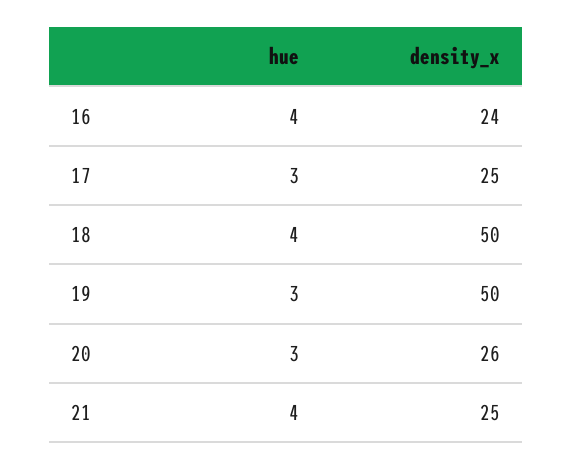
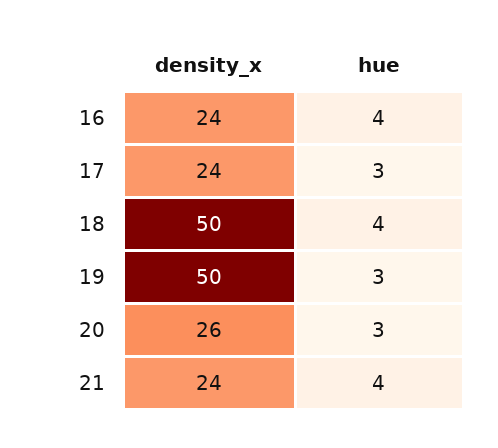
  {
    "hue": {
      "16": 4,
      "17": 3,
      "18": 4,
      "19": 3,
      "20": 3,
      "21": 4
    },
    "density_x": {
      "16": 24,
-     "17": 25,
+     "17": 24,
      "18": 50,
      "19": 50,
      "20": 26,
-     "21": 25
+     "21": 24
    }
  }

